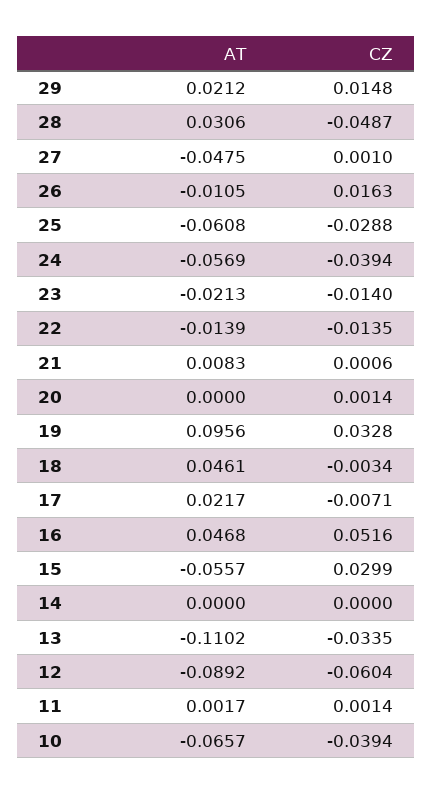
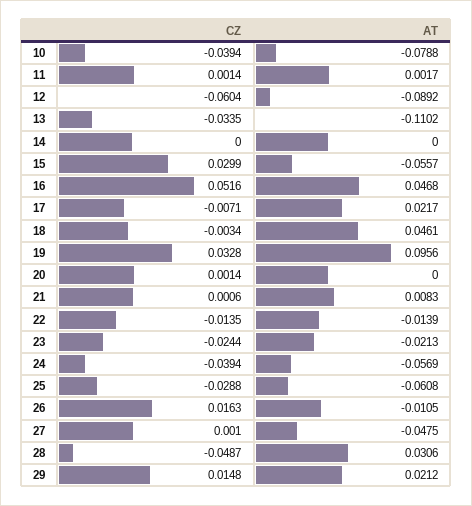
  {
    "AT": {
      "29": 0.0212,
      "28": 0.0306,
      "27": -0.0475,
      "26": -0.0105,
      "25": -0.0608,
      "24": -0.0569,
      "23": -0.0213,
      "22": -0.0139,
      "21": 0.0083,
      "20": 0,
      "19": 0.0956,
      "18": 0.0461,
      "17": 0.0217,
      "16": 0.0468,
      "15": -0.0557,
      "14": 0,
      "13": -0.1102,
      "12": -0.0892,
      "11": 0.0017,
-     "10": -0.0657
+     "10": -0.0788
    },
    "CZ": {
      "29": 0.0148,
      "28": -0.0487,
      "27": 0.001,
      "26": 0.0163,
      "25": -0.0288,
      "24": -0.0394,
-     "23": -0.014,
+     "23": -0.0244,
      "22": -0.0135,
      "21": 0.0006,
      "20": 0.0014,
      "19": 0.0328,
      "18": -0.0034,
      "17": -0.0071,
      "16": 0.0516,
      "15": 0.0299,
      "14": 0,
      "13": -0.0335,
      "12": -0.0604,
      "11": 0.0014,
      "10": -0.0394
    }
  }

